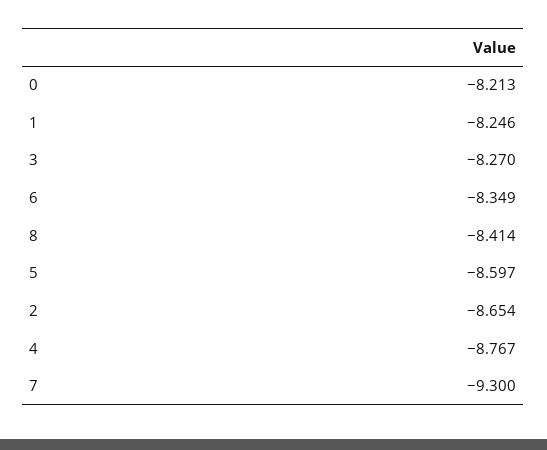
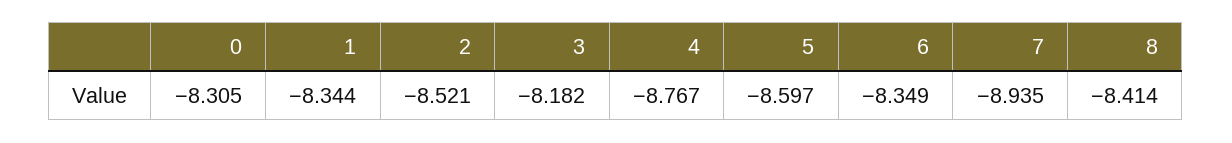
  {
-   "0": -8.213,
+   "0": -8.305,
-   "1": -8.246,
+   "1": -8.344,
-   "3": -8.27,
+   "3": -8.182,
    "6": -8.349,
    "8": -8.414,
    "5": -8.597,
-   "2": -8.654,
+   "2": -8.521,
    "4": -8.767,
-   "7": -9.3
+   "7": -8.935
  }

